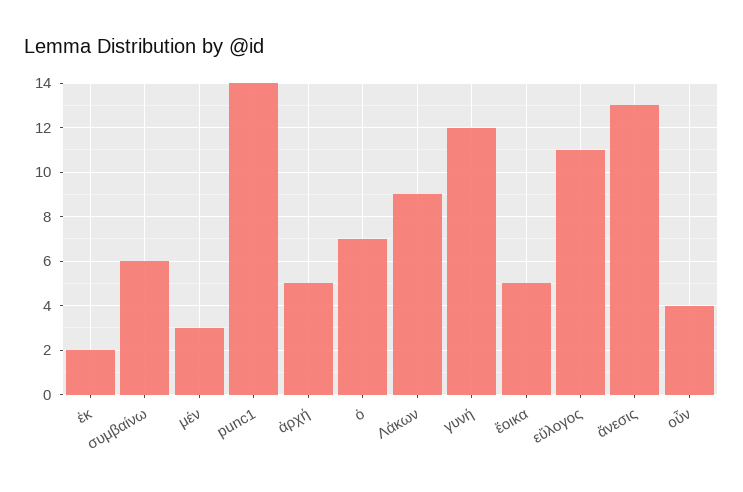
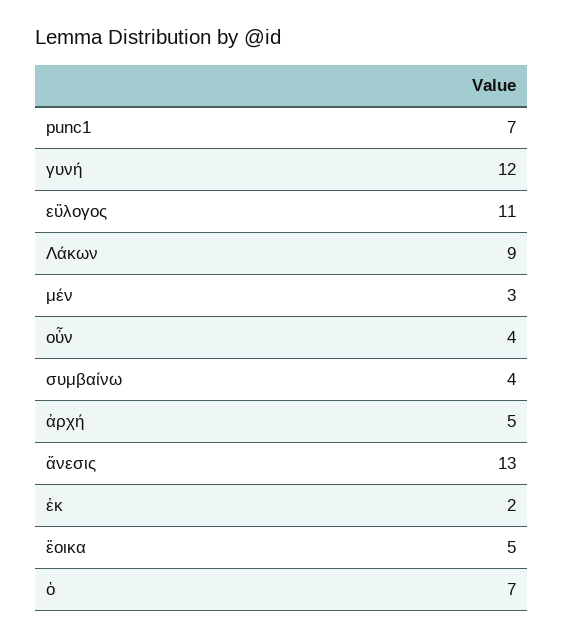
  {
    "ἐκ": 2,
-   "συμβαίνω": 6,
+   "συμβαίνω": 4,
    "μέν": 3,
-   "punc1": 14,
+   "punc1": 7,
    "ἀρχή": 5,
    "ὁ": 7,
    "Λάκων": 9,
    "γυνή": 12,
    "ἔοικα": 5,
    "εὔλογος": 11,
    "ἄνεσις": 13,
    "οὖν": 4
  }

